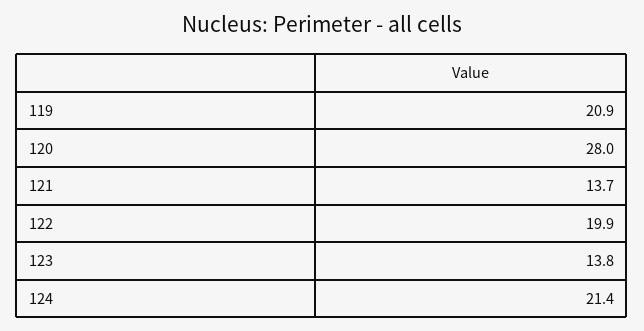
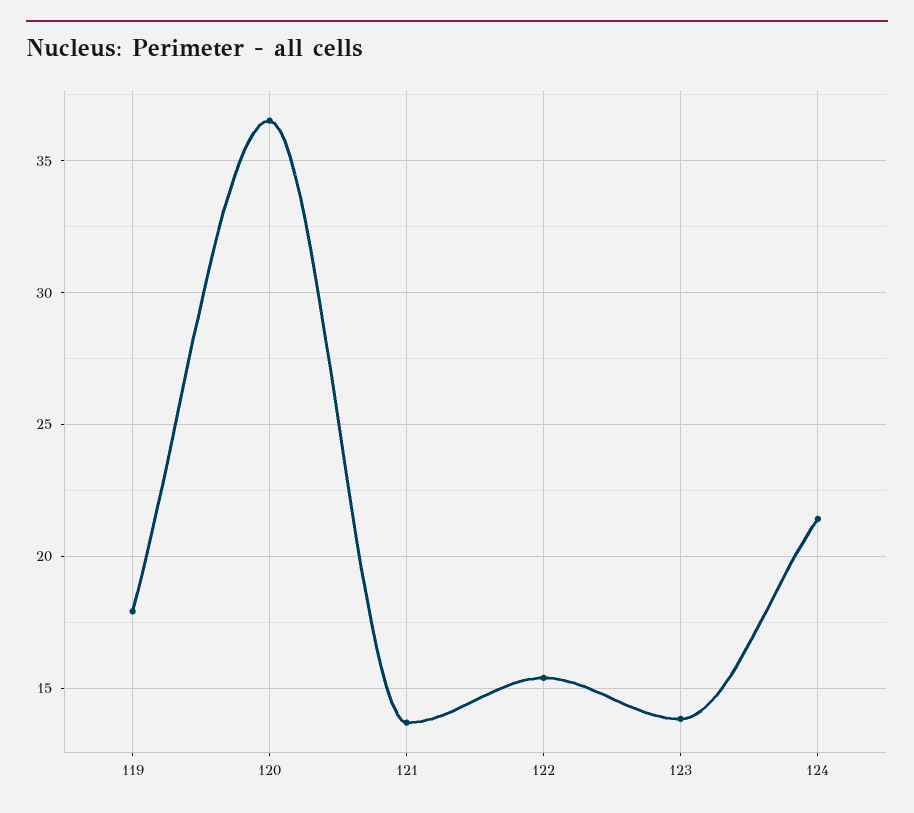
  {
-   "119": 20.9,
+   "119": 18,
-   "120": 28,
+   "120": 36.5,
    "121": 13.7,
-   "122": 19.9,
+   "122": 15.5,
    "123": 13.8,
    "124": 21.4
  }

